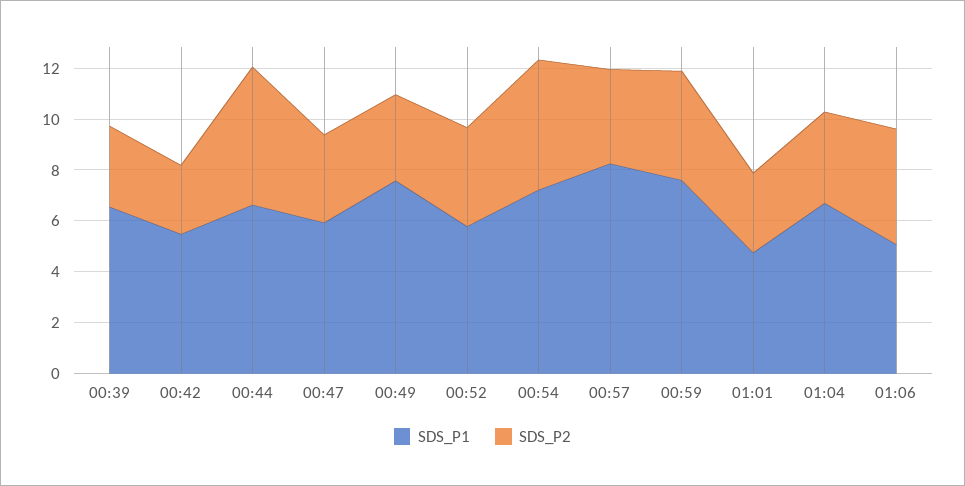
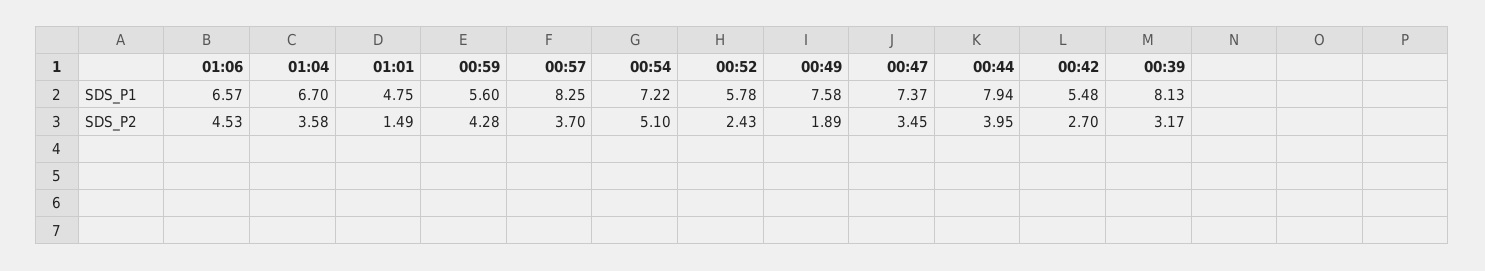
  {
    "SDS_P1": {
-     "00:39": 6.5,
+     "00:39": 8.13,
      "00:42": 5.48,
-     "00:44": 6.5,
+     "00:44": 7.94,
-     "00:47": 6,
+     "00:47": 7.37,
      "00:49": 7.58,
      "00:52": 5.78,
      "00:54": 7.22,
      "00:57": 8.25,
-     "00:59": 7.5,
+     "00:59": 5.6,
      "01:01": 4.75,
      "01:04": 6.7,
-     "01:06": 5
+     "01:06": 6.57
    },
    "SDS_P2": {
      "00:39": 3.17,
      "00:42": 2.7,
-     "00:44": 5.5,
+     "00:44": 3.95,
      "00:47": 3.45,
-     "00:49": 3.5,
+     "00:49": 1.89,
-     "00:52": 4,
+     "00:52": 2.43,
      "00:54": 5.1,
      "00:57": 3.7,
      "00:59": 4.28,
-     "01:01": 3,
+     "01:01": 1.49,
      "01:04": 3.58,
      "01:06": 4.53
    }
  }

